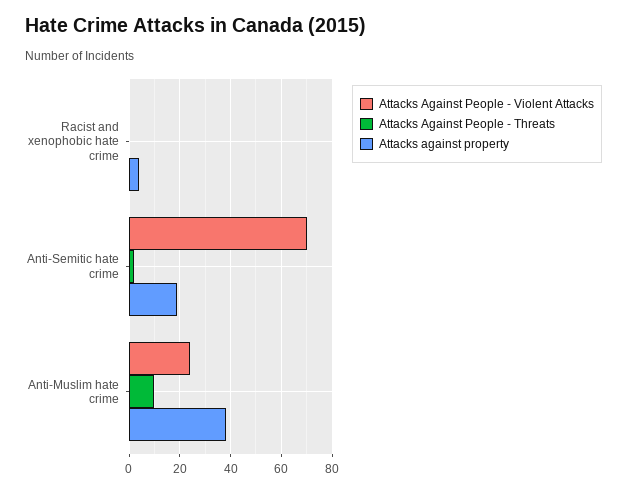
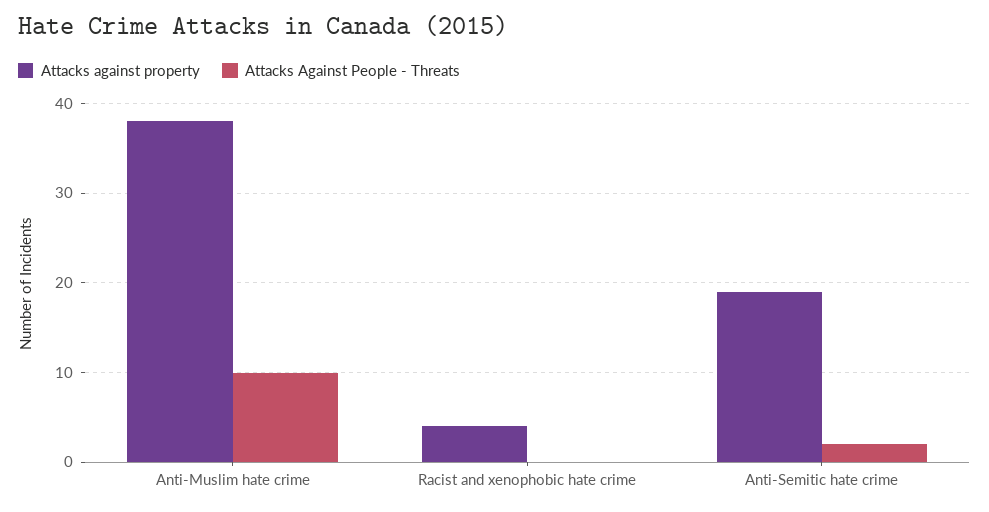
  {
-   "Attacks Against People - Violent Attacks": {
-     "Racist and xenophobic hate crime": 0,
-     "Anti-Semitic hate crime": 70,
-     "Anti-Muslim hate crime": 25
-   },
    "Attacks Against People - Threats": {
      "Racist and xenophobic hate crime": 0,
      "Anti-Semitic hate crime": 2,
      "Anti-Muslim hate crime": 10
    },
    "Attacks against property": {
      "Racist and xenophobic hate crime": 4,
      "Anti-Semitic hate crime": 19,
      "Anti-Muslim hate crime": 38
    }
  }

